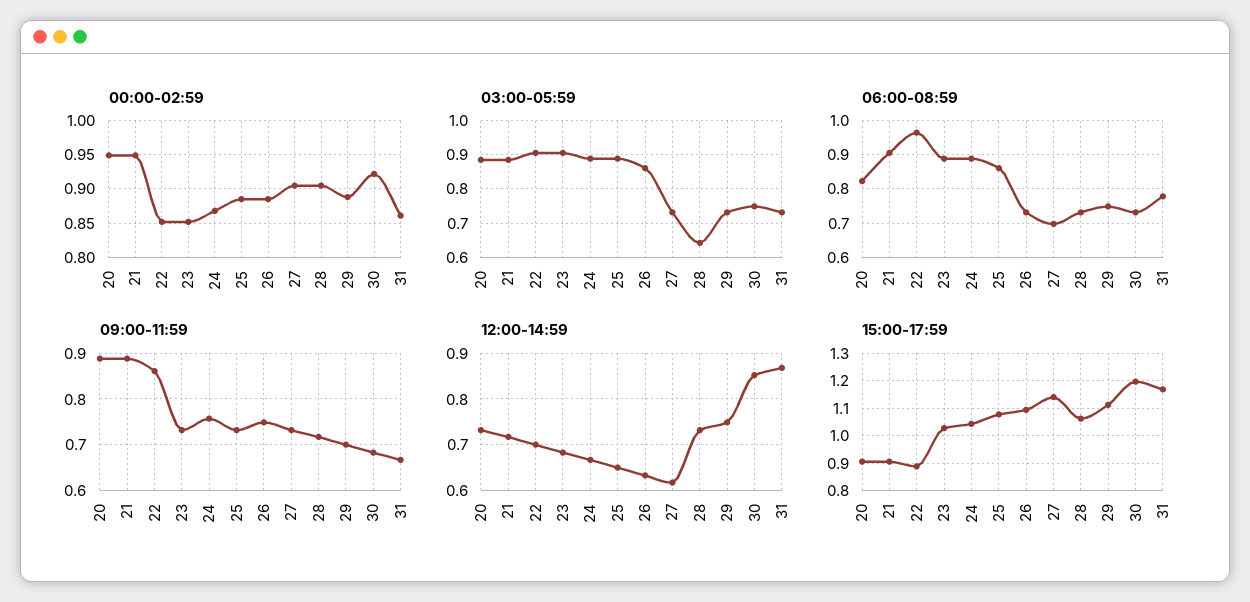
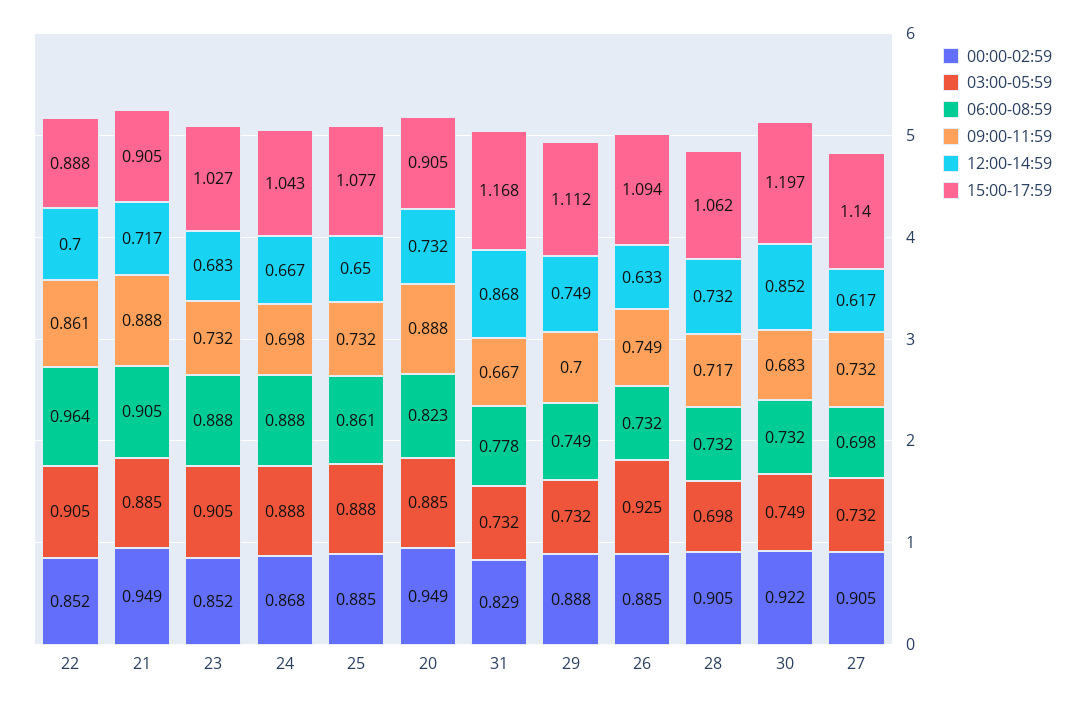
  {
    "00:00-02:59": {
      "20": 0.949,
      "21": 0.949,
      "22": 0.852,
      "23": 0.852,
      "24": 0.868,
      "25": 0.885,
      "26": 0.885,
      "27": 0.905,
      "28": 0.905,
      "29": 0.888,
      "30": 0.922,
-     "31": 0.86
+     "31": 0.829
    },
    "03:00-05:59": {
      "20": 0.885,
      "21": 0.885,
      "22": 0.905,
      "23": 0.905,
      "24": 0.888,
      "25": 0.888,
-     "26": 0.86,
+     "26": 0.925,
      "27": 0.732,
-     "28": 0.64,
+     "28": 0.698,
      "29": 0.732,
      "30": 0.749,
      "31": 0.732
    },
    "06:00-08:59": {
      "20": 0.823,
      "21": 0.905,
      "22": 0.964,
      "23": 0.888,
      "24": 0.888,
      "25": 0.861,
      "26": 0.732,
      "27": 0.698,
      "28": 0.732,
      "29": 0.749,
      "30": 0.732,
      "31": 0.778
    },
    "09:00-11:59": {
      "20": 0.888,
      "21": 0.888,
      "22": 0.861,
      "23": 0.732,
-     "24": 0.76,
+     "24": 0.698,
      "25": 0.732,
      "26": 0.749,
      "27": 0.732,
      "28": 0.717,
      "29": 0.7,
      "30": 0.683,
      "31": 0.667
    },
    "12:00-14:59": {
      "20": 0.732,
      "21": 0.717,
      "22": 0.7,
      "23": 0.683,
      "24": 0.667,
      "25": 0.65,
      "26": 0.633,
      "27": 0.617,
      "28": 0.732,
      "29": 0.749,
      "30": 0.852,
      "31": 0.868
    },
    "15:00-17:59": {
      "20": 0.905,
      "21": 0.905,
      "22": 0.888,
      "23": 1.027,
      "24": 1.043,
      "25": 1.077,
      "26": 1.094,
      "27": 1.14,
      "28": 1.062,
      "29": 1.112,
      "30": 1.197,
      "31": 1.168
    }
  }

